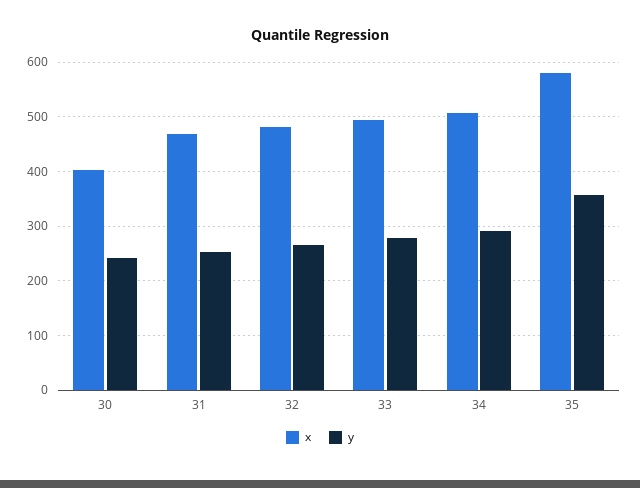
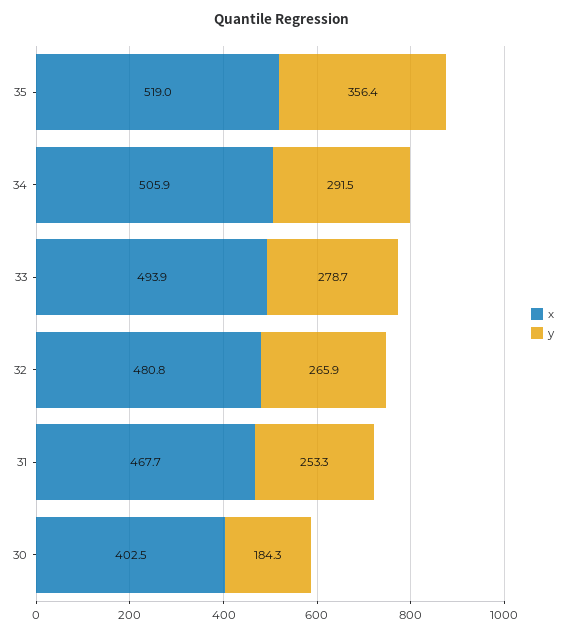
  {
    "x": {
      "30": 402.5,
      "31": 467.7,
      "32": 480.8,
      "33": 493.9,
      "34": 505.9,
-     "35": 580
+     "35": 519
    },
    "y": {
-     "30": 240,
+     "30": 184.3,
      "31": 253.3,
      "32": 265.9,
      "33": 278.7,
      "34": 291.5,
      "35": 356.4
    }
  }

